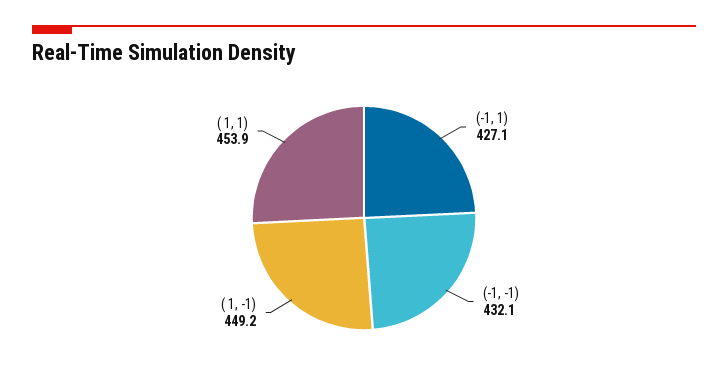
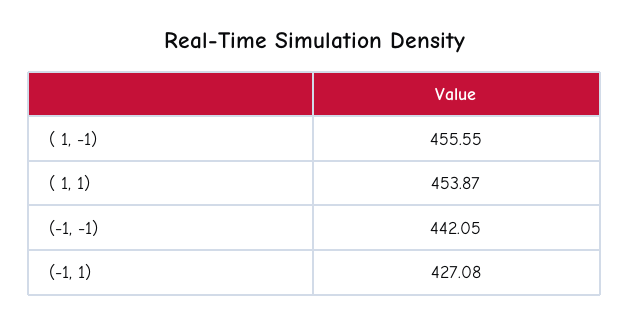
  {
    "(-1, 1)": 427.08,
-   "(-1, -1)": 432.1,
+   "(-1, -1)": 442.05,
-   "( 1, -1)": 449.2,
+   "( 1, -1)": 455.55,
    "( 1, 1)": 453.87
  }

